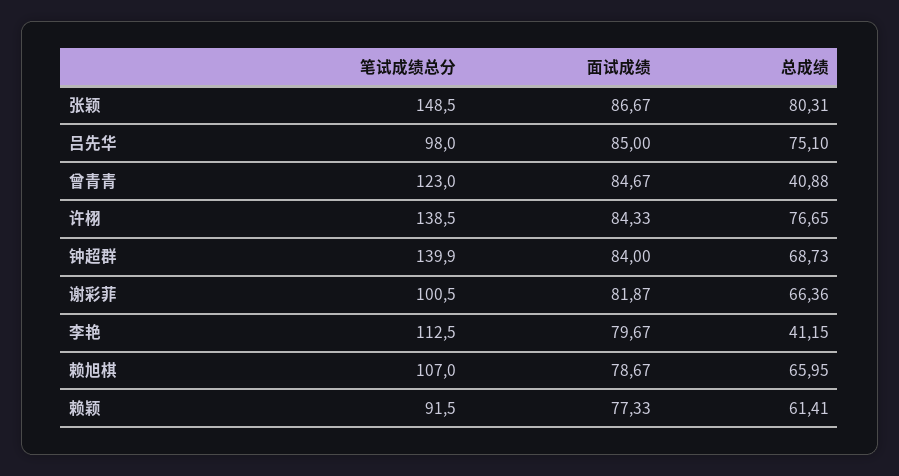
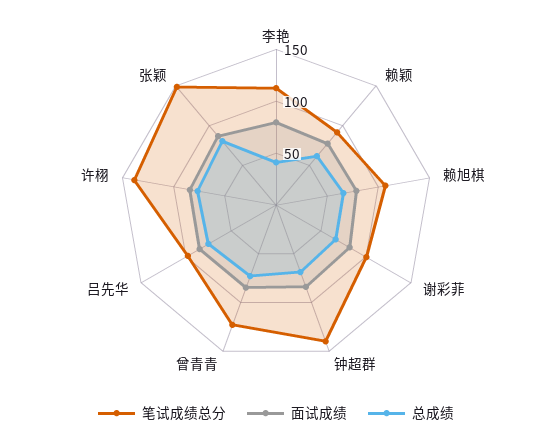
  {
    "笔试成绩总分": {
      "张颖": 148.5,
      "吕先华": 98,
      "曾青青": 123,
      "许栩": 138.5,
      "钟超群": 139.9,
      "谢彩菲": 100.5,
      "李艳": 112.5,
      "赖旭棋": 107,
      "赖颖": 91.5
    },
    "面试成绩": {
      "张颖": 86.67,
      "吕先华": 85,
      "曾青青": 84.67,
      "许栩": 84.33,
      "钟超群": 84,
      "谢彩菲": 81.87,
      "李艳": 79.67,
      "赖旭棋": 78.67,
      "赖颖": 77.33
    },
    "总成绩": {
      "张颖": 80.31,
      "吕先华": 75.1,
-     "曾青青": 40.88,
+     "曾青青": 70,
      "许栩": 76.65,
      "钟超群": 68.73,
      "谢彩菲": 66.36,
      "李艳": 41.15,
      "赖旭棋": 65.95,
      "赖颖": 61.41
    }
  }

